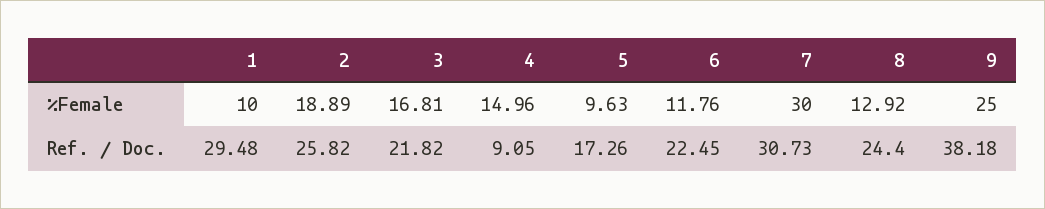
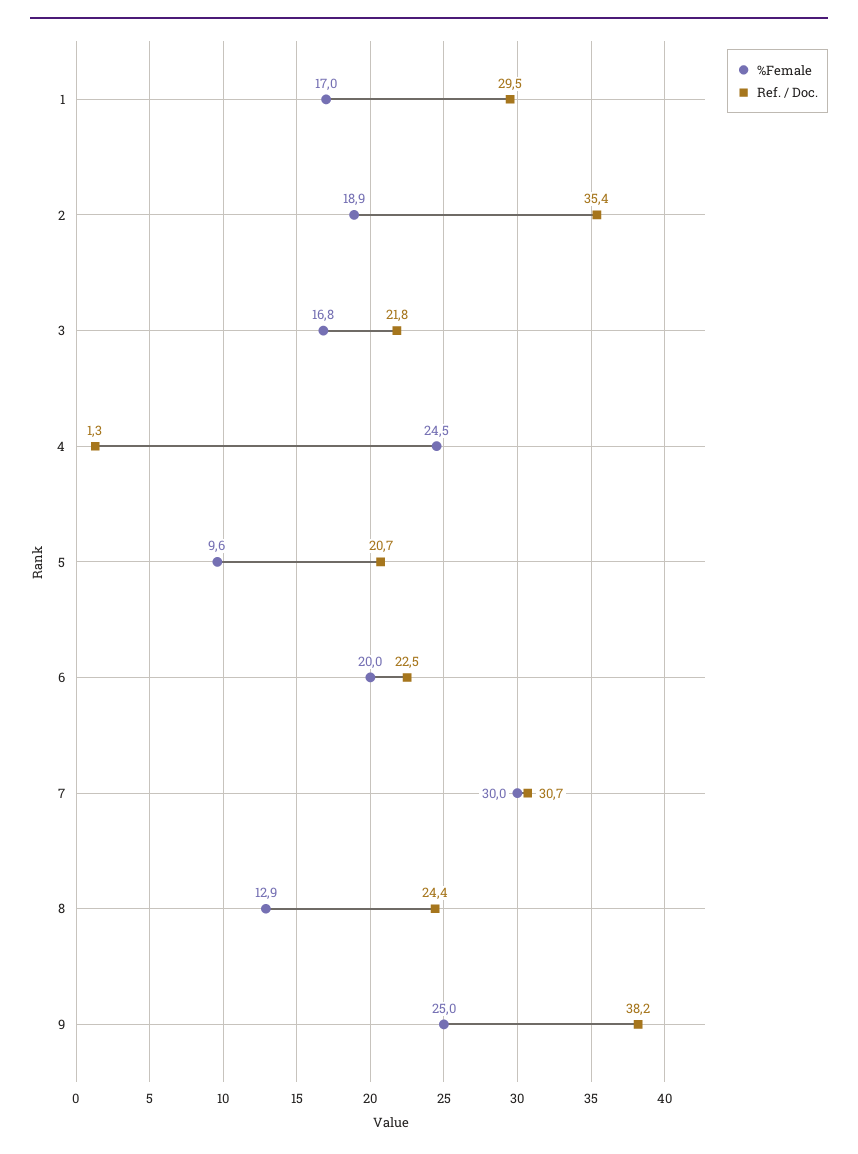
  {
    "%Female": {
-     "1": 10,
+     "1": 17,
      "2": 18.89,
      "3": 16.81,
-     "4": 14.96,
+     "4": 24.5,
      "5": 9.63,
-     "6": 11.76,
+     "6": 20,
      "7": 30,
      "8": 12.92,
      "9": 25
    },
    "Ref. / Doc.": {
      "1": 29.48,
-     "2": 25.82,
+     "2": 35.4,
      "3": 21.82,
-     "4": 9.05,
+     "4": 1.3,
-     "5": 17.26,
+     "5": 20.7,
      "6": 22.45,
      "7": 30.73,
      "8": 24.4,
      "9": 38.18
    }
  }

